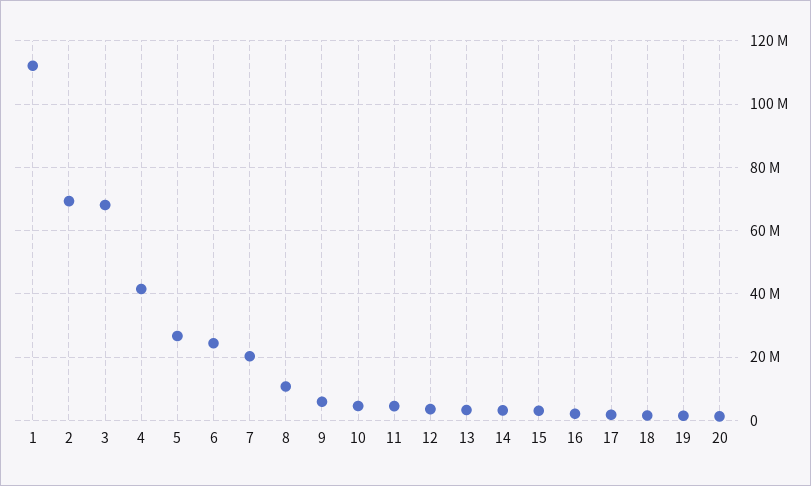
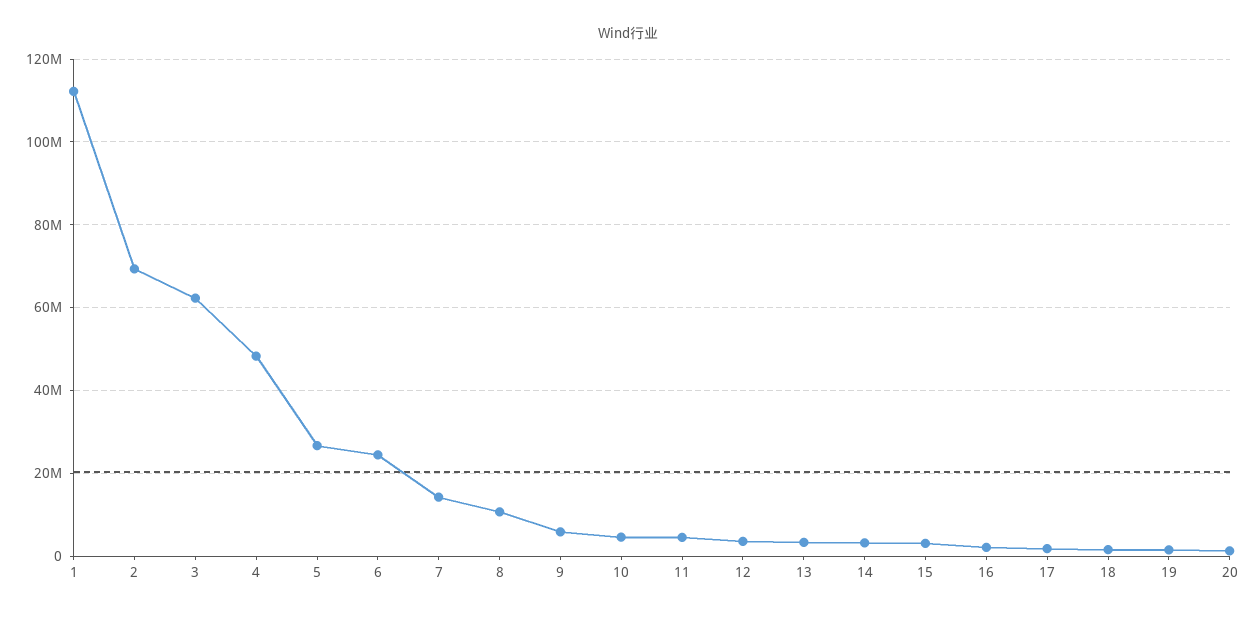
  {
    "1": 112000000,
    "2": 70000000,
-   "3": 68000000,
+   "3": 62000000,
-   "4": 42000000,
+   "4": 48000000,
    "5": 26000000,
    "6": 24000000,
-   "7": 20000000,
+   "7": 14000000,
    "8": 10000000,
    "9": 6000000,
    "10": 4000000,
    "11": 4000000,
    "12": 4000000,
    "13": 4000000,
    "14": 4000000,
    "15": 4000000,
    "16": 2000000,
    "17": 2000000,
    "18": 2000000,
    "19": 2000000,
    "20": 2000000
  }

